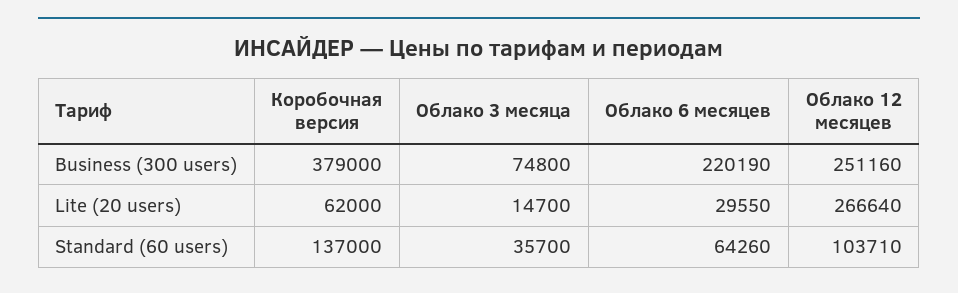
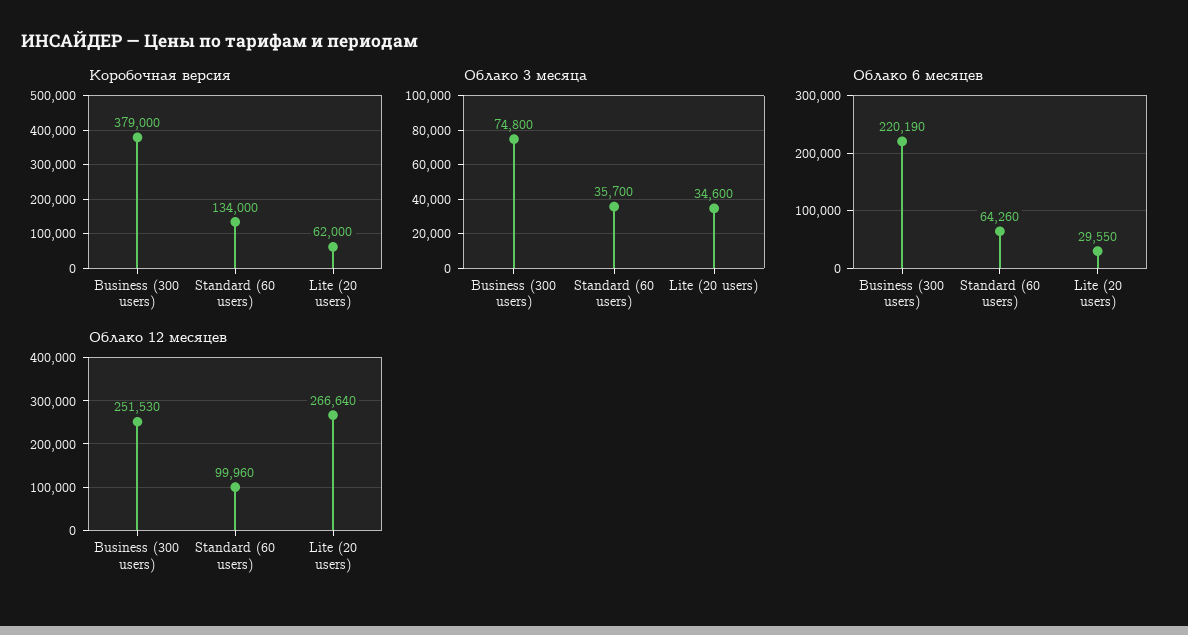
  {
    "Коробочная версия": {
      "Business (300 users)": 379000,
      "Lite (20 users)": 62000,
-     "Standard (60 users)": 137000
+     "Standard (60 users)": 134000
    },
    "Облако 3 месяца": {
      "Business (300 users)": 74800,
-     "Lite (20 users)": 14700,
+     "Lite (20 users)": 34600,
      "Standard (60 users)": 35700
    },
    "Облако 6 месяцев": {
      "Business (300 users)": 220190,
      "Lite (20 users)": 29550,
      "Standard (60 users)": 64260
    },
    "Облако 12 месяцев": {
-     "Business (300 users)": 251160,
+     "Business (300 users)": 251530,
      "Lite (20 users)": 266640,
-     "Standard (60 users)": 103710
+     "Standard (60 users)": 99960
    }
  }

